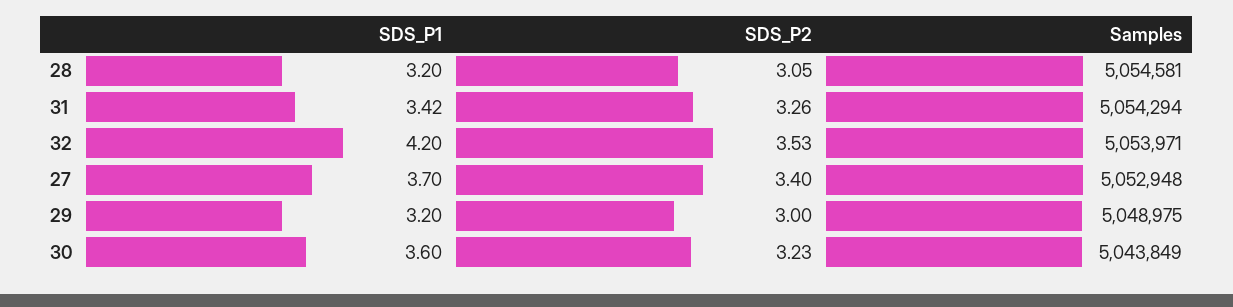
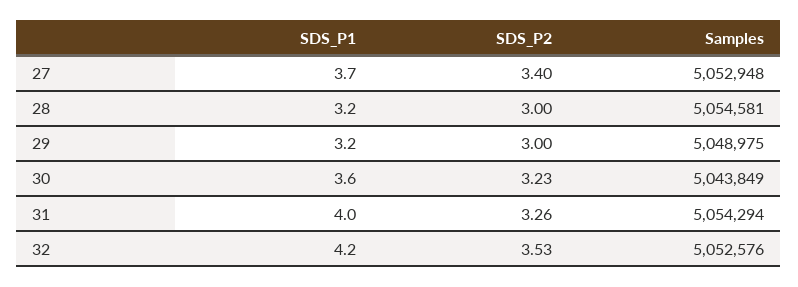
  {
    "SDS_P1": {
      "28": 3.2,
-     "31": 3.42,
+     "31": 4,
      "32": 4.2,
      "27": 3.7,
      "29": 3.2,
      "30": 3.6
    },
    "SDS_P2": {
-     "28": 3.05,
+     "28": 3,
      "31": 3.26,
      "32": 3.53,
      "27": 3.4,
      "29": 3,
      "30": 3.23
    },
    "Samples": {
      "28": 5054581,
      "31": 5054294,
-     "32": 5053971,
+     "32": 5052576,
      "27": 5052948,
      "29": 5048975,
      "30": 5043849
    }
  }

